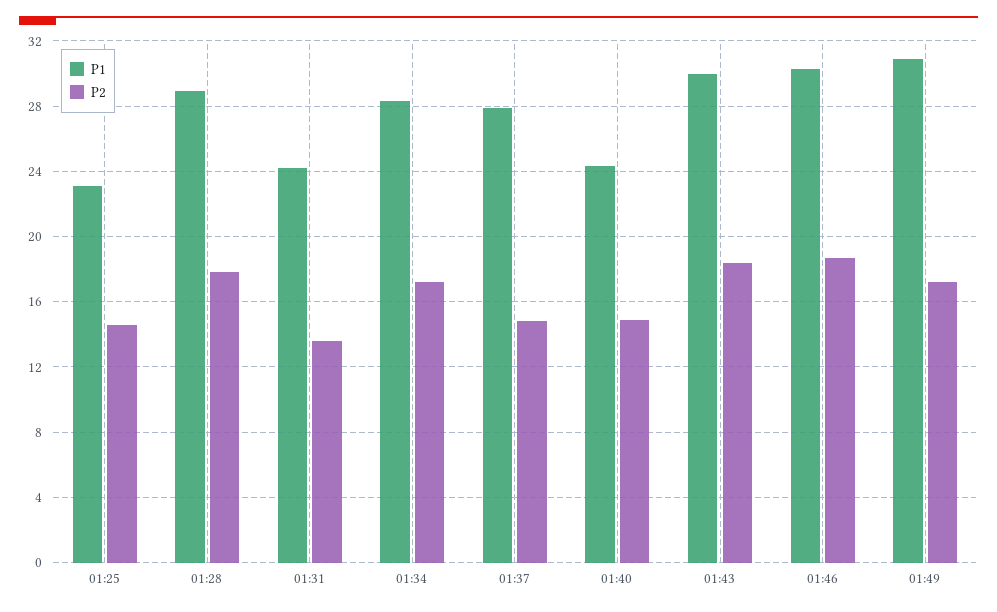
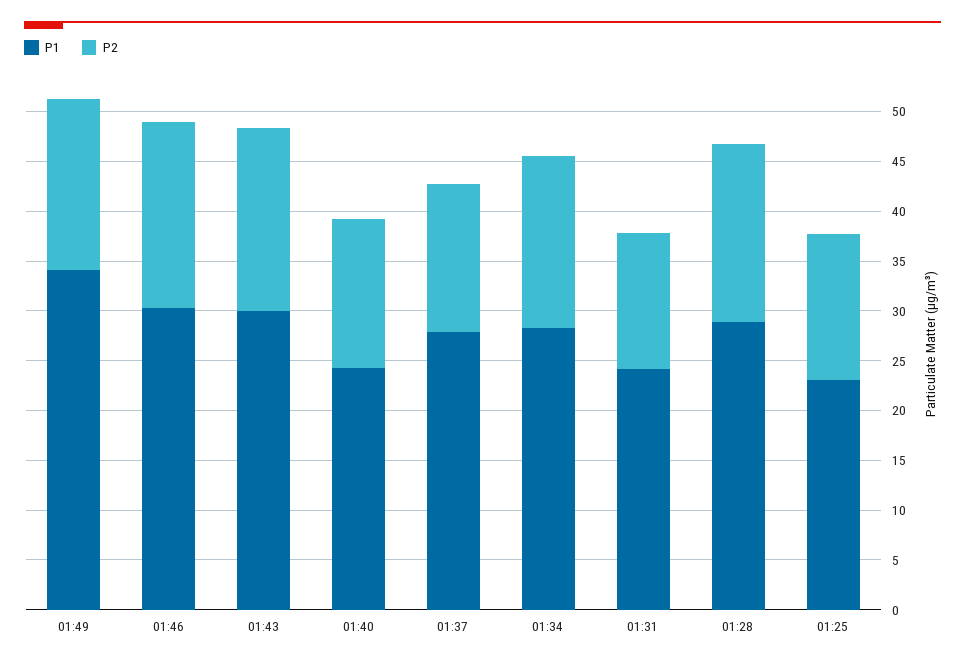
  {
    "P1": {
      "01:25": 23,
      "01:28": 29,
      "01:31": 24,
      "01:34": 28.5,
      "01:37": 28,
      "01:40": 24.5,
      "01:43": 30,
      "01:46": 30.5,
-     "01:49": 31
+     "01:49": 34
    },
    "P2": {
      "01:25": 14.5,
      "01:28": 18,
      "01:31": 13.5,
      "01:34": 17,
      "01:37": 15,
      "01:40": 15,
      "01:43": 18.5,
      "01:46": 18.5,
      "01:49": 17
    }
  }

